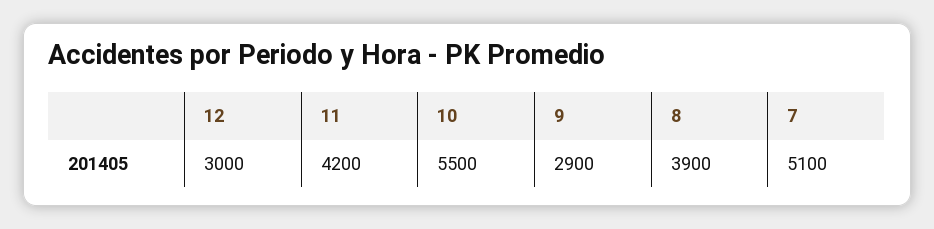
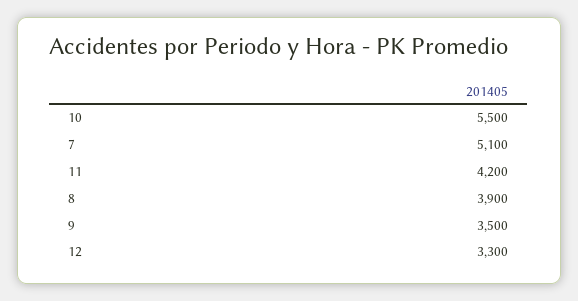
  {
-   "12": 3000,
+   "12": 3300,
    "11": 4200,
    "10": 5500,
-   "9": 2900,
+   "9": 3500,
    "8": 3900,
    "7": 5100
  }

